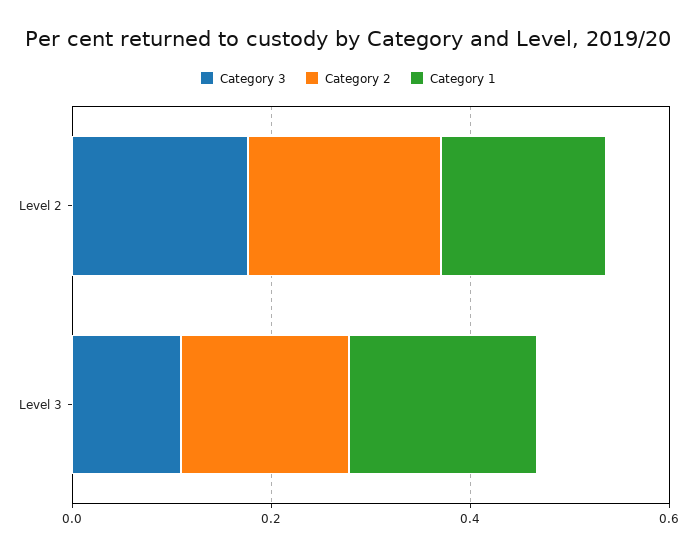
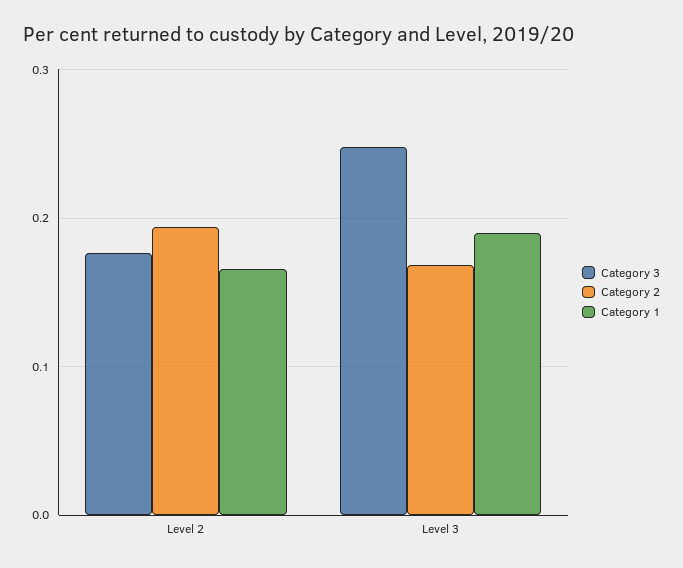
  {
    "Category 3": {
      "Level 2": 0.18,
-     "Level 3": 0.1
+     "Level 3": 0.25
    },
    "Category 2": {
      "Level 2": 0.19,
      "Level 3": 0.17
    },
    "Category 1": {
      "Level 2": 0.17,
      "Level 3": 0.19
    }
  }

